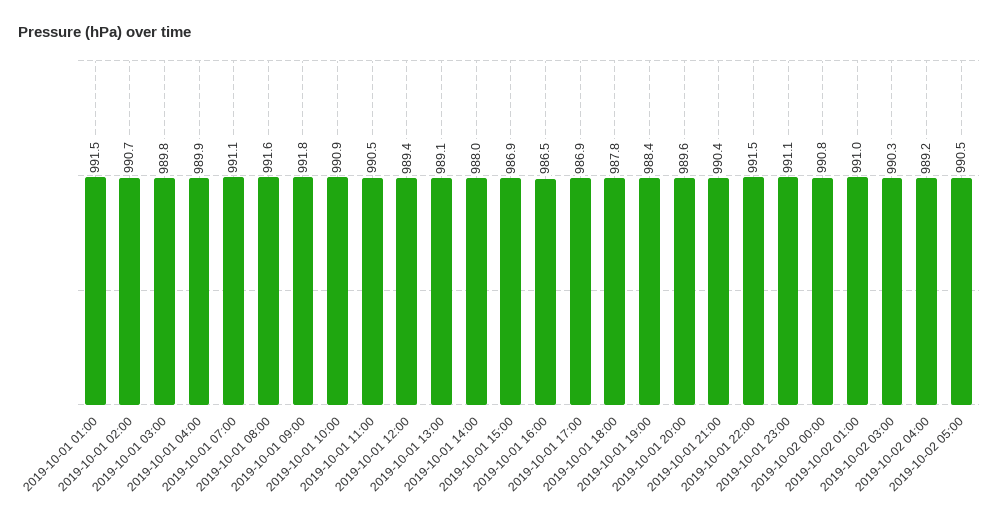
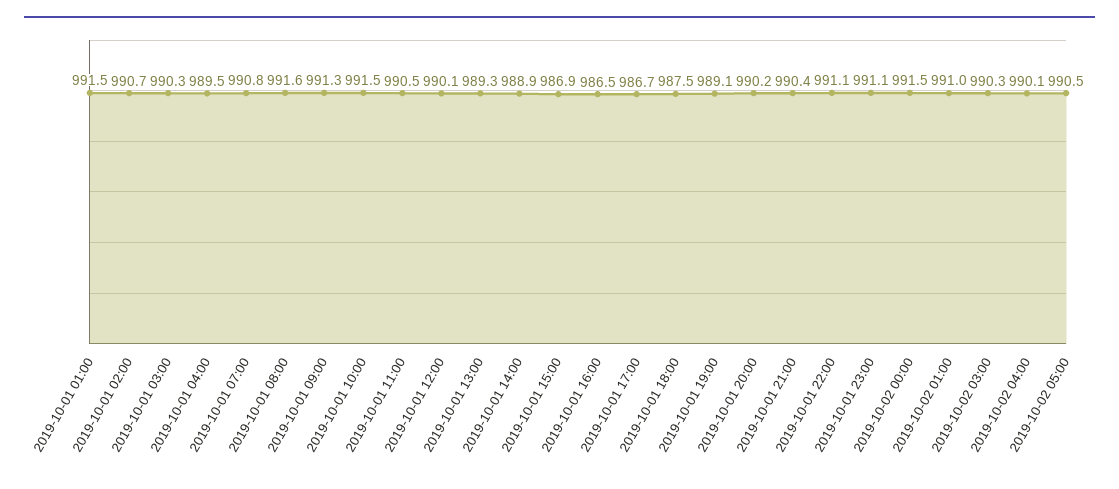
  {
    "2019-10-01 01:00": 991.5,
    "2019-10-01 02:00": 990.7,
-   "2019-10-01 03:00": 989.8,
+   "2019-10-01 03:00": 990.3,
-   "2019-10-01 04:00": 989.9,
+   "2019-10-01 04:00": 989.5,
-   "2019-10-01 07:00": 991.1,
+   "2019-10-01 07:00": 990.8,
    "2019-10-01 08:00": 991.6,
-   "2019-10-01 09:00": 991.8,
+   "2019-10-01 09:00": 991.3,
-   "2019-10-01 10:00": 990.9,
+   "2019-10-01 10:00": 991.5,
    "2019-10-01 11:00": 990.5,
-   "2019-10-01 12:00": 989.4,
+   "2019-10-01 12:00": 990.1,
-   "2019-10-01 13:00": 989.1,
+   "2019-10-01 13:00": 989.3,
-   "2019-10-01 14:00": 988,
+   "2019-10-01 14:00": 988.9,
    "2019-10-01 15:00": 986.9,
    "2019-10-01 16:00": 986.5,
-   "2019-10-01 17:00": 986.9,
+   "2019-10-01 17:00": 986.7,
-   "2019-10-01 18:00": 987.8,
+   "2019-10-01 18:00": 987.5,
-   "2019-10-01 19:00": 988.4,
+   "2019-10-01 19:00": 989.1,
-   "2019-10-01 20:00": 989.6,
+   "2019-10-01 20:00": 990.2,
    "2019-10-01 21:00": 990.4,
-   "2019-10-01 22:00": 991.5,
+   "2019-10-01 22:00": 991.1,
    "2019-10-01 23:00": 991.1,
-   "2019-10-02 00:00": 990.8,
+   "2019-10-02 00:00": 991.5,
    "2019-10-02 01:00": 991,
    "2019-10-02 03:00": 990.3,
-   "2019-10-02 04:00": 989.2,
+   "2019-10-02 04:00": 990.1,
    "2019-10-02 05:00": 990.5
  }

